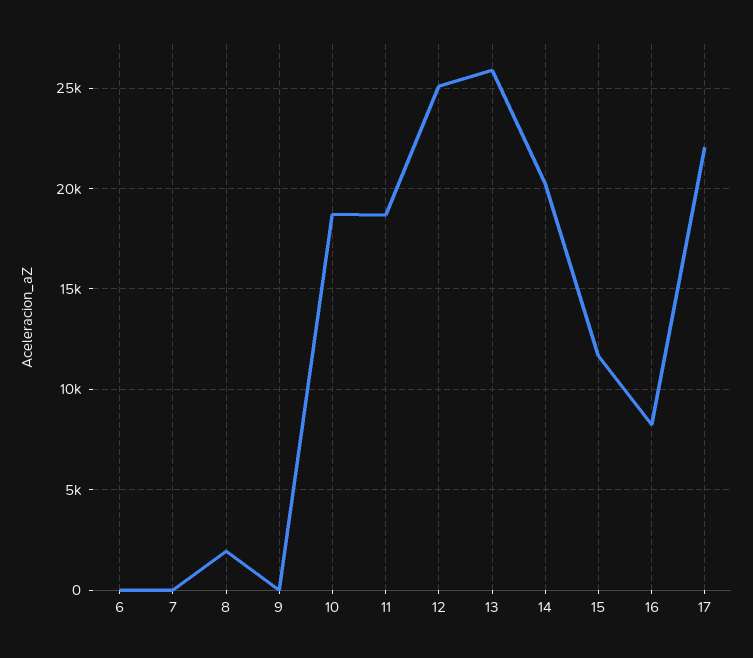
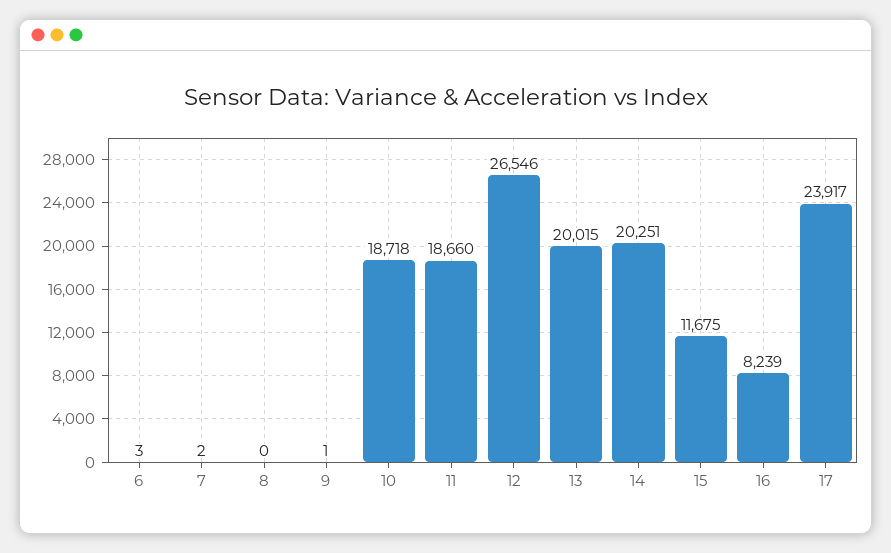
  {
    "6": 3,
    "7": 2,
-   "8": 2000,
+   "8": 0,
    "9": 1,
    "10": 18718,
    "11": 18660,
-   "12": 25000,
+   "12": 26546,
-   "13": 26000,
+   "13": 20015,
    "14": 20251,
    "15": 11675,
    "16": 8239,
-   "17": 22000
+   "17": 23917
  }

